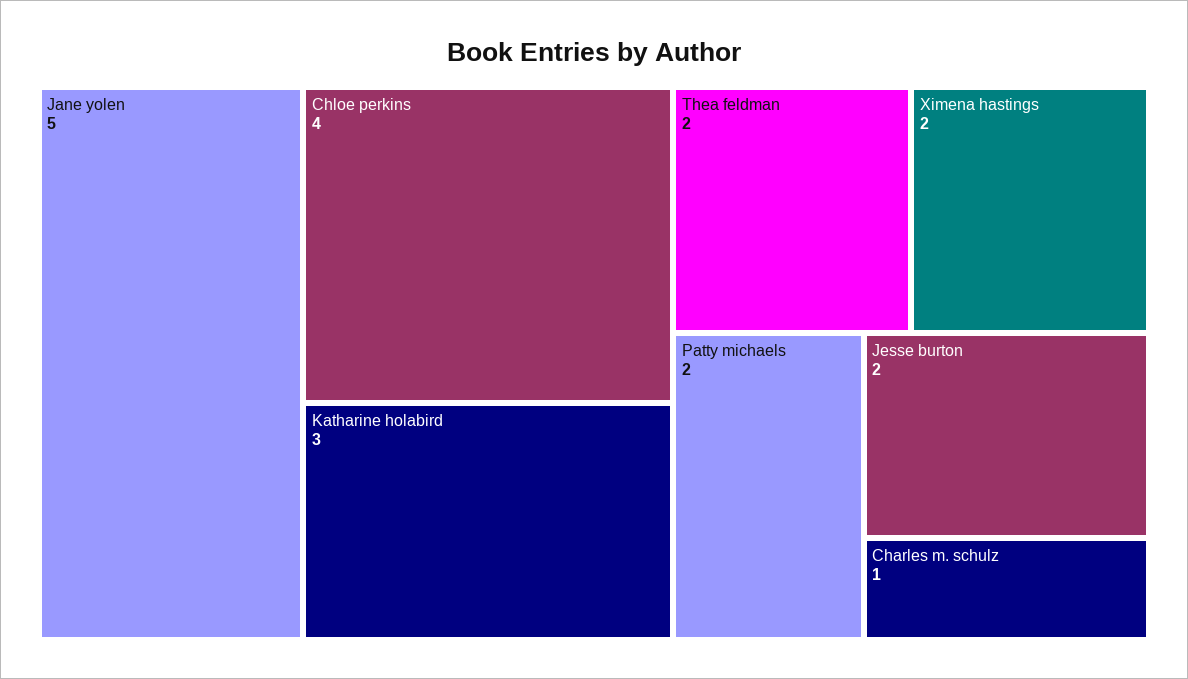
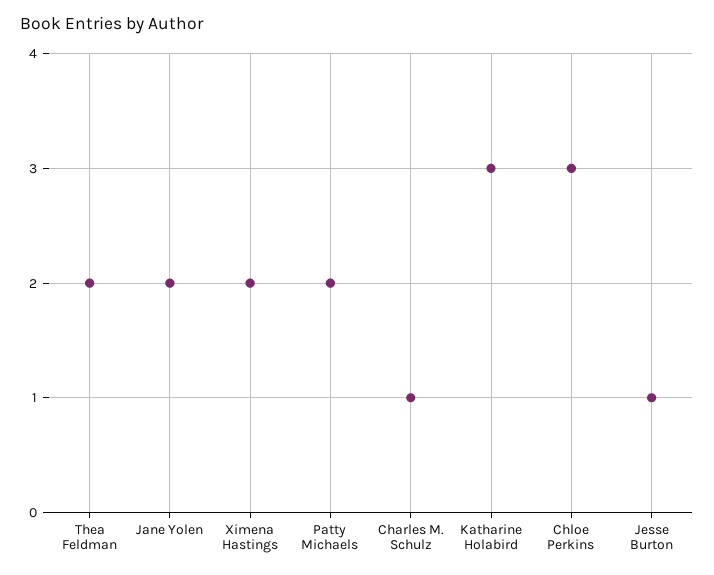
  {
-   "Jane yolen": 5,
+   "Jane yolen": 2,
-   "Chloe perkins": 4,
+   "Chloe perkins": 3,
    "Katharine holabird": 3,
    "Thea feldman": 2,
    "Ximena hastings": 2,
    "Patty michaels": 2,
-   "Jesse burton": 2,
+   "Jesse burton": 1,
    "Charles m. schulz": 1
  }

